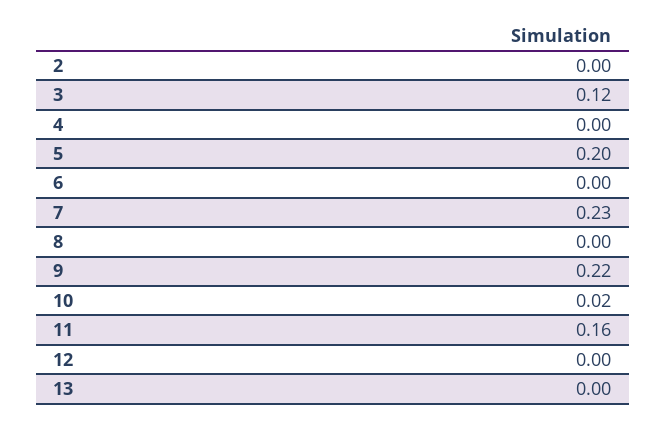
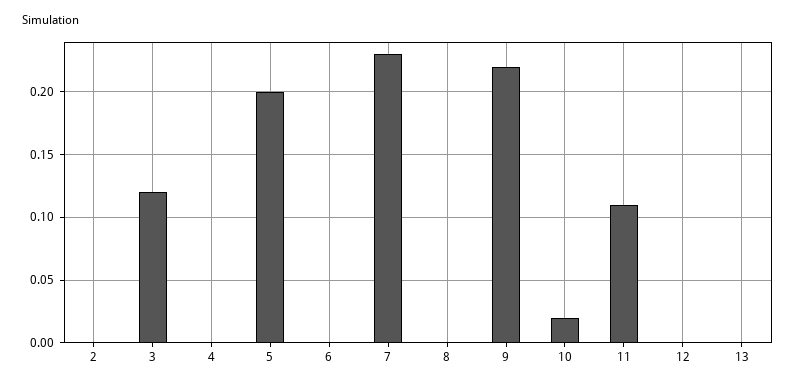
  {
    "2": 0,
    "3": 0.12,
    "4": 0,
    "5": 0.2,
    "6": 0,
    "7": 0.23,
    "8": 0,
    "9": 0.22,
    "10": 0.02,
-   "11": 0.16,
+   "11": 0.11,
    "12": 0,
    "13": 0
  }

